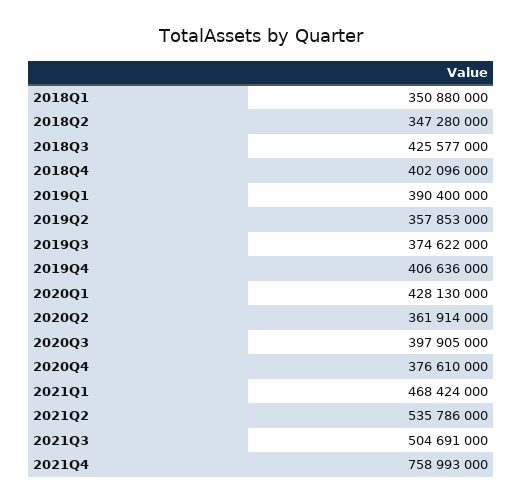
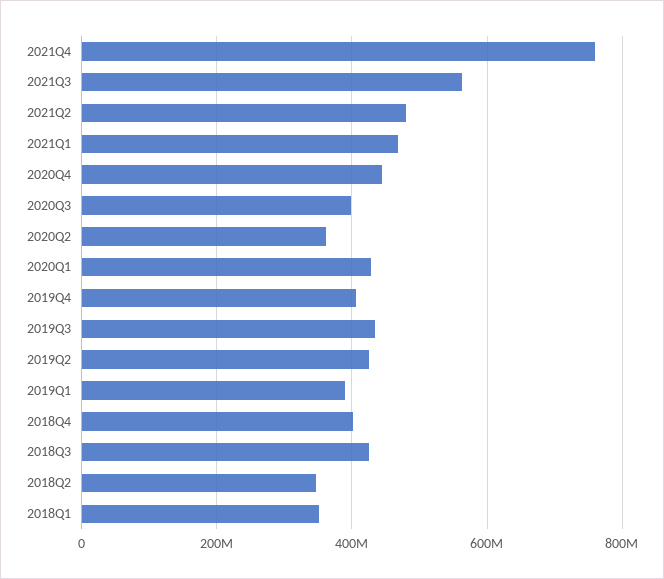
  {
    "2018Q1": 350880000,
    "2018Q2": 347280000,
    "2018Q3": 425577000,
    "2018Q4": 402096000,
    "2019Q1": 390400000,
-   "2019Q2": 357853000,
+   "2019Q2": 420000000,
-   "2019Q3": 374622000,
+   "2019Q3": 440000000,
    "2019Q4": 406636000,
    "2020Q1": 428130000,
    "2020Q2": 361914000,
    "2020Q3": 397905000,
-   "2020Q4": 376610000,
+   "2020Q4": 440000000,
    "2021Q1": 468424000,
-   "2021Q2": 535786000,
+   "2021Q2": 480000000,
-   "2021Q3": 504691000,
+   "2021Q3": 560000000,
    "2021Q4": 758993000
  }

